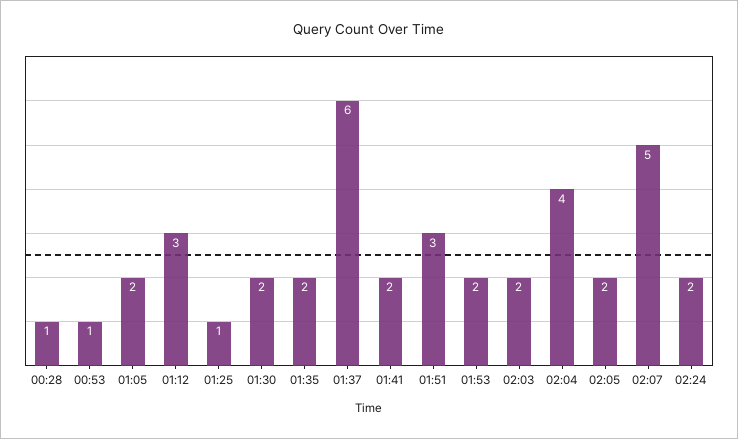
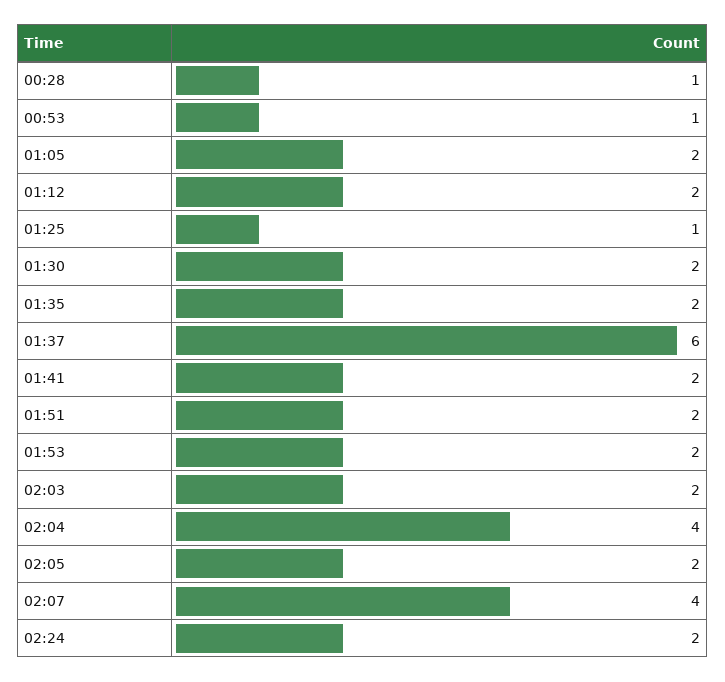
  {
    "00:28": 1,
    "00:53": 1,
    "01:05": 2,
-   "01:12": 3,
+   "01:12": 2,
    "01:25": 1,
    "01:30": 2,
    "01:35": 2,
    "01:37": 6,
    "01:41": 2,
-   "01:51": 3,
+   "01:51": 2,
    "01:53": 2,
    "02:03": 2,
    "02:04": 4,
    "02:05": 2,
-   "02:07": 5,
+   "02:07": 4,
    "02:24": 2
  }

